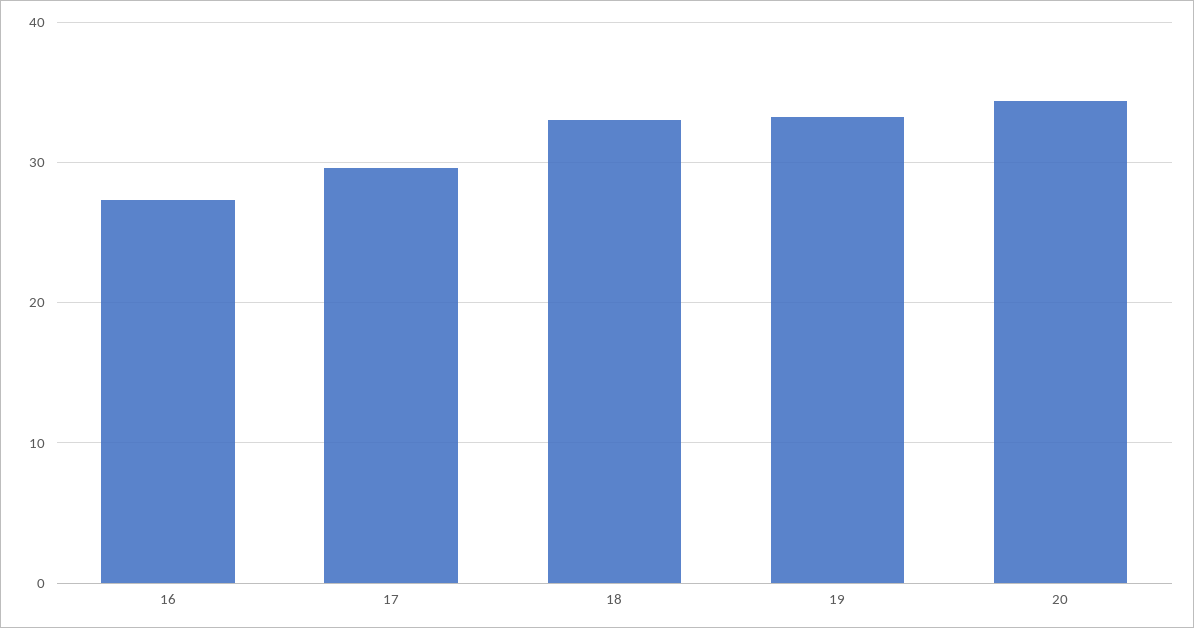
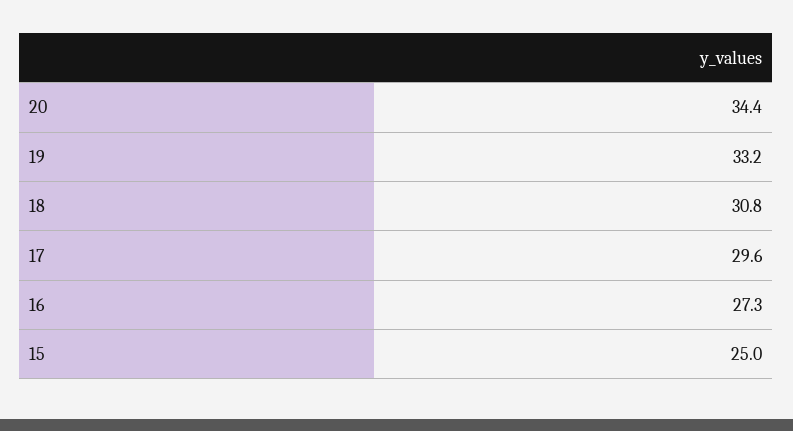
  {
    "16": 27.3,
    "17": 29.6,
-   "18": 33,
+   "18": 30.8,
    "19": 33.2,
-   "20": 34.4
+   "20": 34.4,
+   "15": 25
  }

